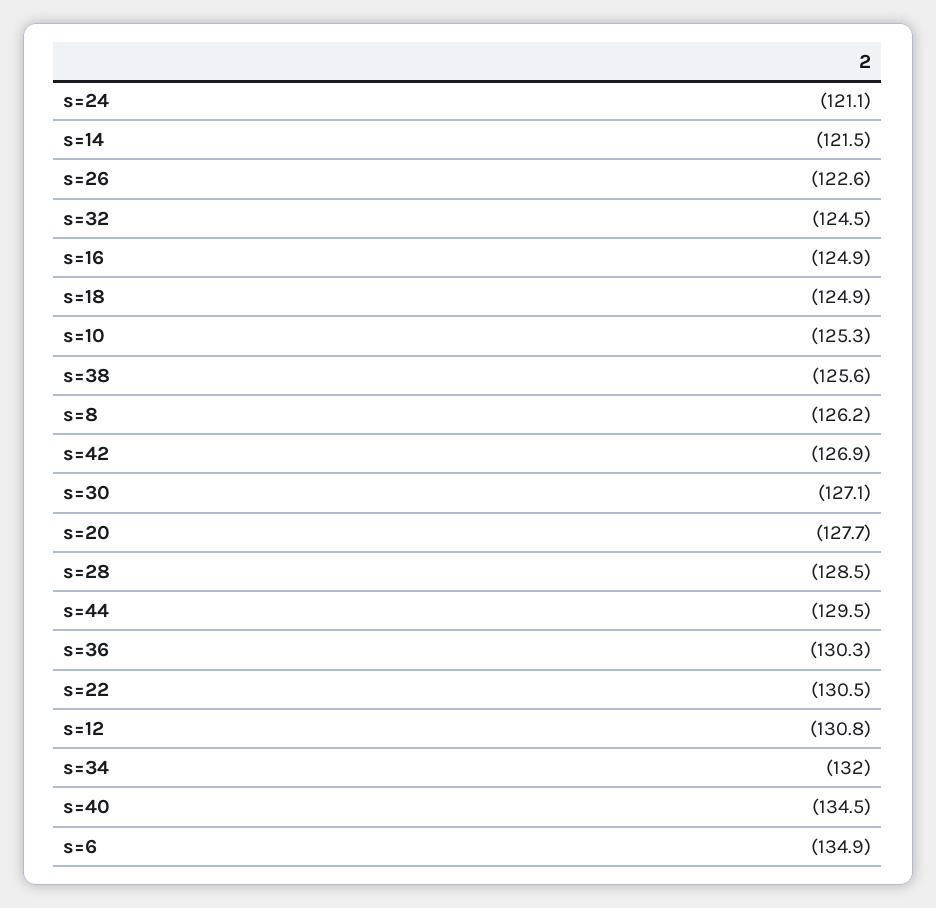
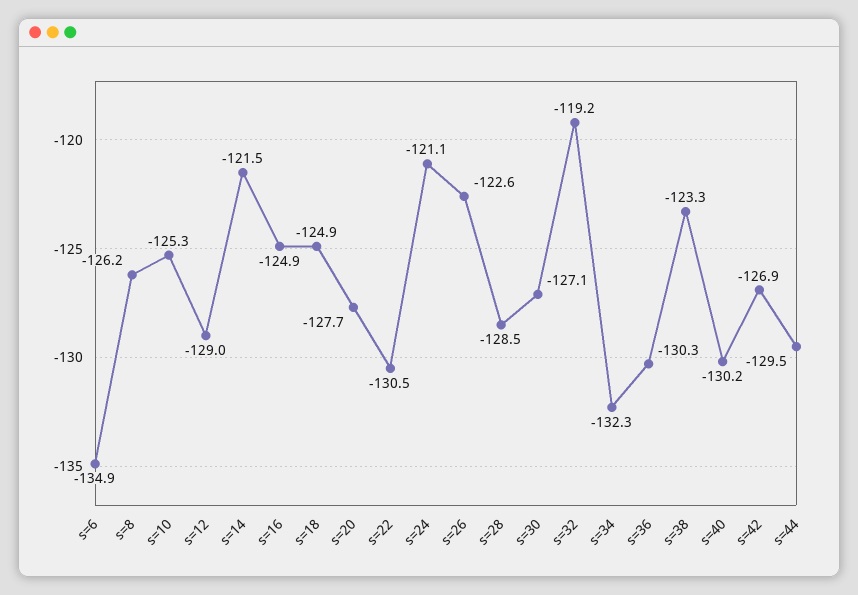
  {
    "s=24": -121.1,
    "s=14": -121.5,
    "s=26": -122.6,
-   "s=32": -124.5,
+   "s=32": -119.2,
    "s=16": -124.9,
    "s=18": -124.9,
    "s=10": -125.3,
-   "s=38": -125.6,
+   "s=38": -123.3,
    "s=8": -126.2,
    "s=42": -126.9,
    "s=30": -127.1,
    "s=20": -127.7,
    "s=28": -128.5,
    "s=44": -129.5,
    "s=36": -130.3,
    "s=22": -130.5,
-   "s=12": -130.8,
+   "s=12": -129,
-   "s=34": -132,
+   "s=34": -132.3,
-   "s=40": -134.5,
+   "s=40": -130.2,
    "s=6": -134.9
  }

